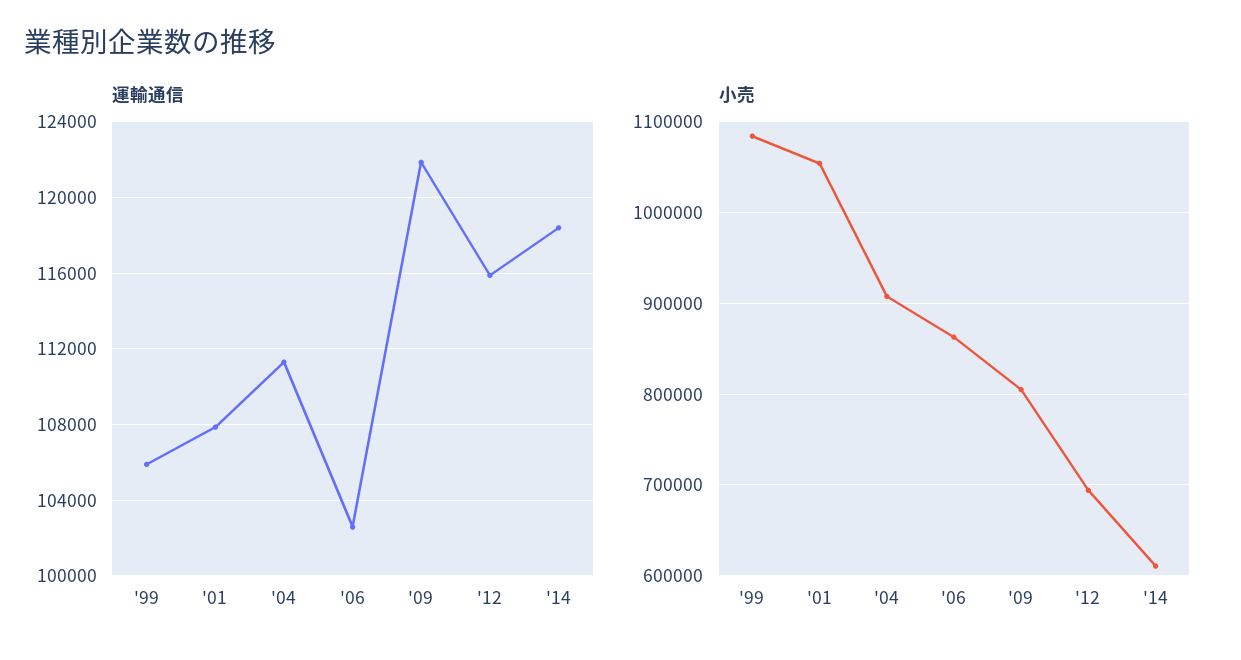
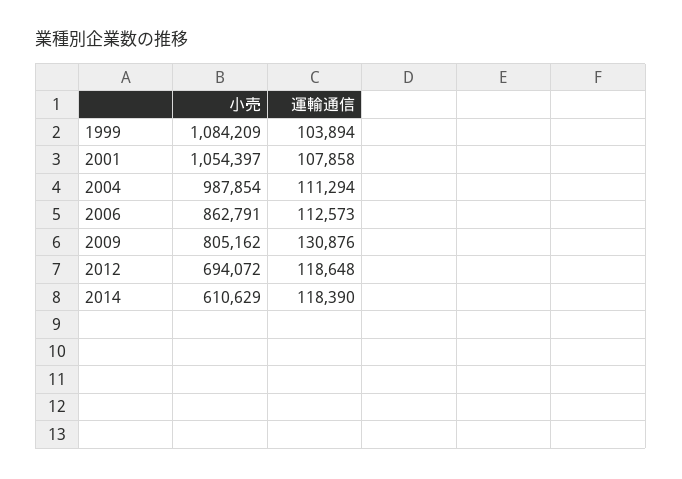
  {
    "運輸通信": {
-     "'99": 106000,
+     "'99": 103894,
      "'01": 107858,
      "'04": 111294,
-     "'06": 102500,
+     "'06": 112573,
-     "'09": 122000,
+     "'09": 130876,
-     "'12": 116000,
+     "'12": 118648,
      "'14": 118390
    },
    "小売": {
      "'99": 1084209,
      "'01": 1054397,
-     "'04": 910000,
+     "'04": 987854,
      "'06": 862791,
      "'09": 805162,
      "'12": 694072,
      "'14": 610629
    }
  }

